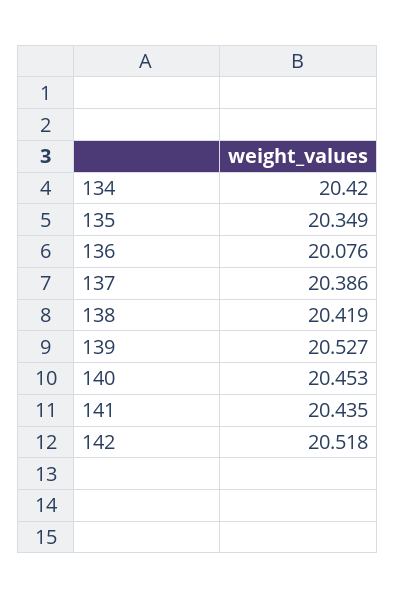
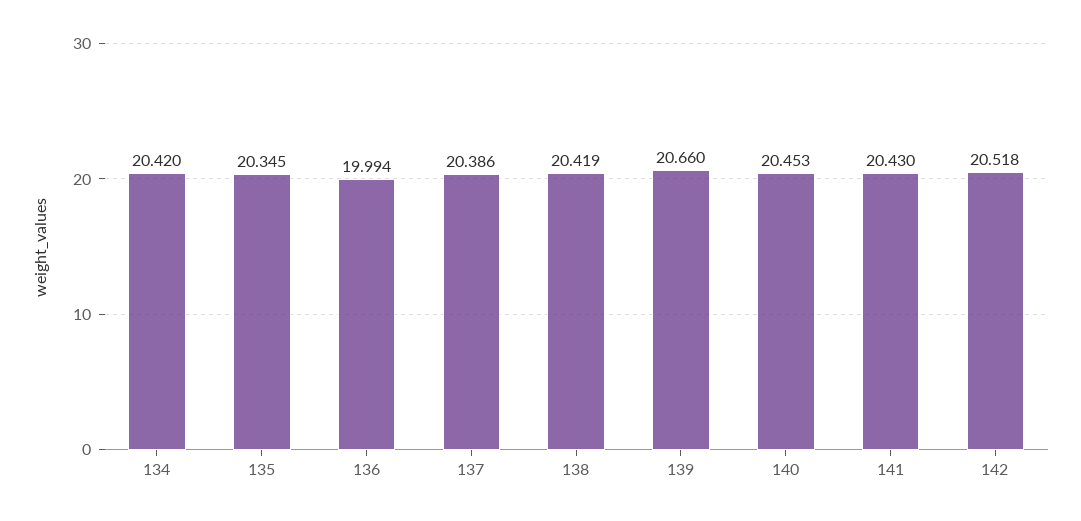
  {
    "134": 20.42,
-   "135": 20.349,
+   "135": 20.345,
-   "136": 20.076,
+   "136": 19.994,
    "137": 20.386,
    "138": 20.419,
-   "139": 20.527,
+   "139": 20.66,
    "140": 20.453,
-   "141": 20.435,
+   "141": 20.43,
    "142": 20.518
  }

